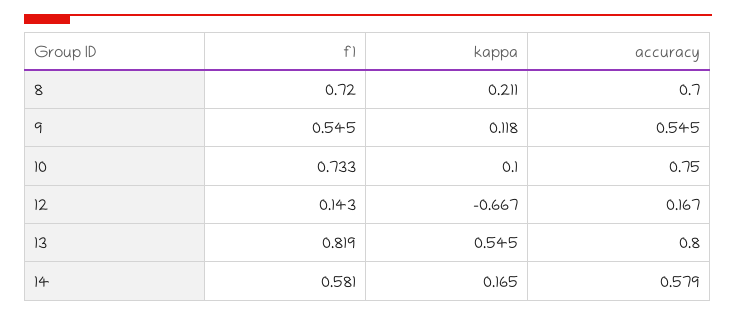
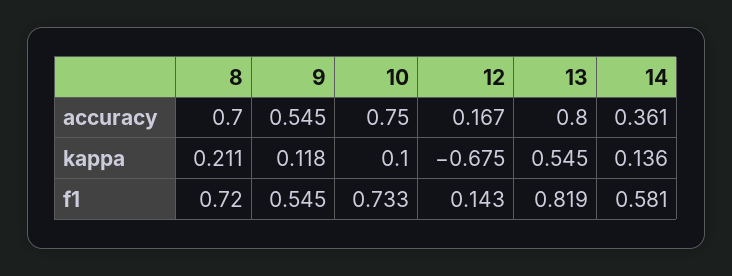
  {
    "f1": {
      "8": 0.72,
      "9": 0.545,
      "10": 0.733,
      "12": 0.143,
      "13": 0.819,
      "14": 0.581
    },
    "kappa": {
      "8": 0.211,
      "9": 0.118,
      "10": 0.1,
-     "12": -0.667,
+     "12": -0.675,
      "13": 0.545,
-     "14": 0.165
+     "14": 0.136
    },
    "accuracy": {
      "8": 0.7,
      "9": 0.545,
      "10": 0.75,
      "12": 0.167,
      "13": 0.8,
-     "14": 0.579
+     "14": 0.361
    }
  }

